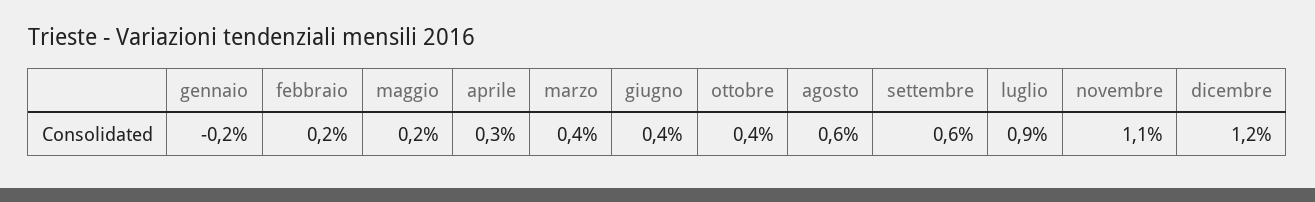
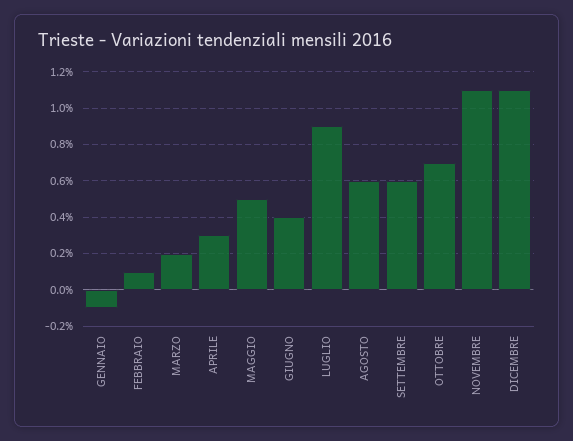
  {
-   "gennaio": -0.2,
+   "gennaio": -0.1,
-   "febbraio": 0.2,
+   "febbraio": 0.1,
-   "maggio": 0.2,
+   "maggio": 0.5,
    "aprile": 0.3,
-   "marzo": 0.4,
+   "marzo": 0.2,
    "giugno": 0.4,
-   "ottobre": 0.4,
+   "ottobre": 0.7,
    "agosto": 0.6,
    "settembre": 0.6,
    "luglio": 0.9,
    "novembre": 1.1,
-   "dicembre": 1.2
+   "dicembre": 1.1
  }

